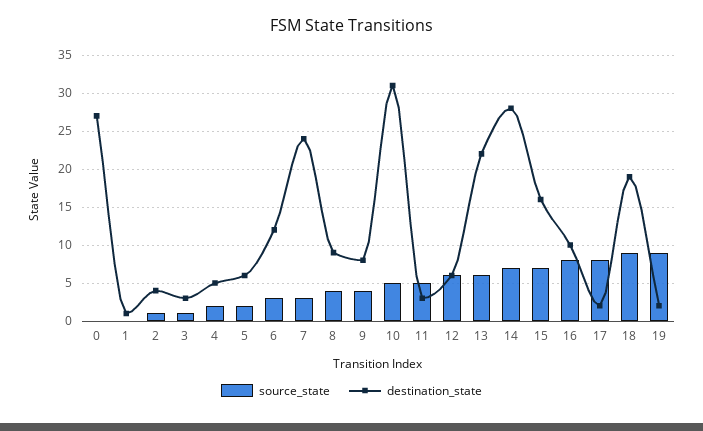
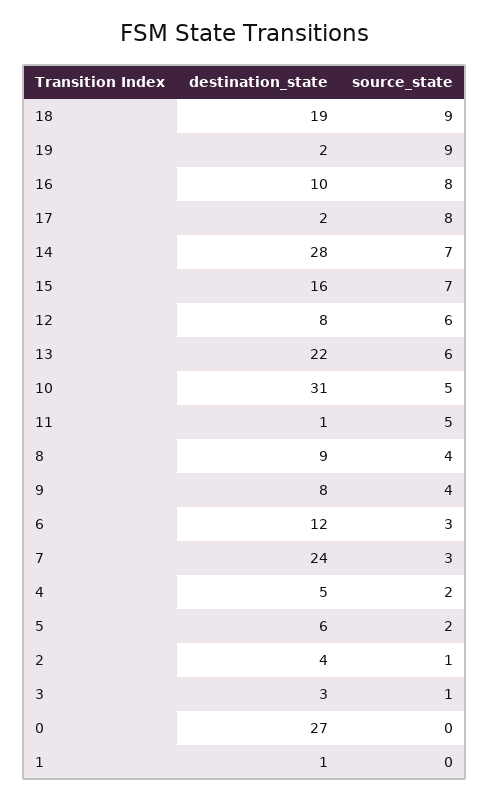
  {
    "source_state": {
      "0": 0,
      "1": 0,
      "2": 1,
      "3": 1,
      "4": 2,
      "5": 2,
      "6": 3,
      "7": 3,
      "8": 4,
      "9": 4,
      "10": 5,
      "11": 5,
      "12": 6,
      "13": 6,
      "14": 7,
      "15": 7,
      "16": 8,
      "17": 8,
      "18": 9,
      "19": 9
    },
    "destination_state": {
      "0": 27,
      "1": 1,
      "2": 4,
      "3": 3,
      "4": 5,
      "5": 6,
      "6": 12,
      "7": 24,
      "8": 9,
      "9": 8,
      "10": 31,
-     "11": 3,
+     "11": 1,
-     "12": 6,
+     "12": 8,
      "13": 22,
      "14": 28,
      "15": 16,
      "16": 10,
      "17": 2,
      "18": 19,
      "19": 2
    }
  }

